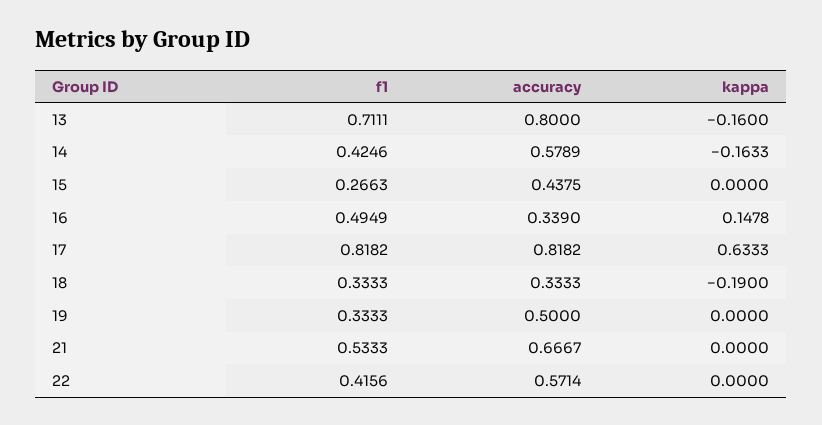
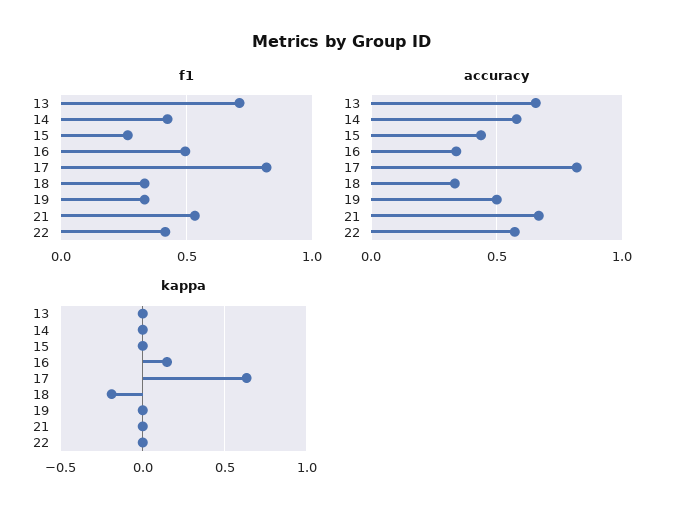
  {
    "f1": {
      "13": 0.7111,
      "14": 0.4246,
      "15": 0.2663,
      "16": 0.4949,
      "17": 0.8182,
      "18": 0.3333,
      "19": 0.3333,
      "21": 0.5333,
      "22": 0.4156
    },
    "accuracy": {
-     "13": 0.8,
+     "13": 0.65,
      "14": 0.5789,
      "15": 0.4375,
      "16": 0.339,
      "17": 0.8182,
      "18": 0.3333,
      "19": 0.5,
      "21": 0.6667,
      "22": 0.5714
    },
    "kappa": {
-     "13": -0.16,
+     "13": 0,
-     "14": -0.1633,
+     "14": 0,
      "15": 0,
      "16": 0.1478,
      "17": 0.6333,
      "18": -0.19,
      "19": 0,
      "21": 0,
      "22": 0
    }
  }

